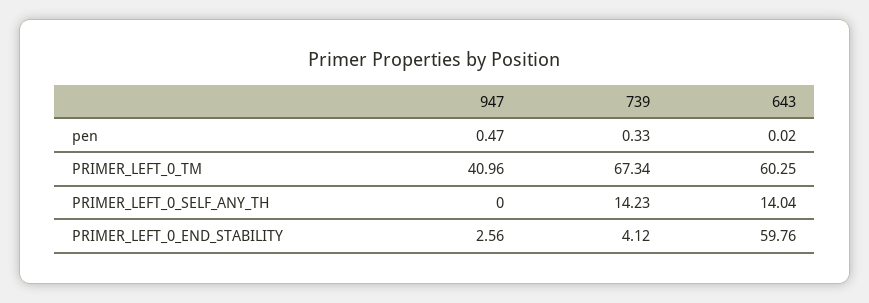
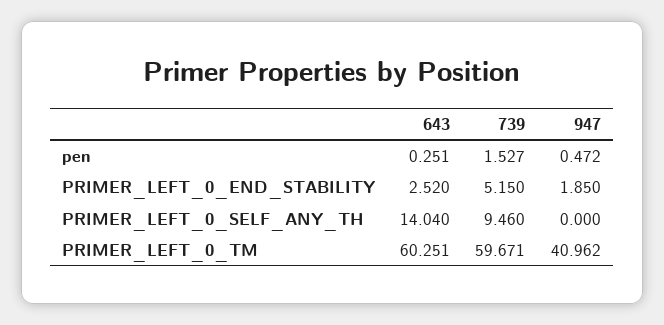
  {
    "947": {
      "pen": 0.472,
      "PRIMER_LEFT_0_TM": 40.962,
      "PRIMER_LEFT_0_SELF_ANY_TH": 0,
-     "PRIMER_LEFT_0_END_STABILITY": 2.56
+     "PRIMER_LEFT_0_END_STABILITY": 1.85
    },
    "739": {
-     "pen": 0.33,
+     "pen": 1.527,
-     "PRIMER_LEFT_0_TM": 67.34,
+     "PRIMER_LEFT_0_TM": 59.671,
-     "PRIMER_LEFT_0_SELF_ANY_TH": 14.23,
+     "PRIMER_LEFT_0_SELF_ANY_TH": 9.46,
-     "PRIMER_LEFT_0_END_STABILITY": 4.12
+     "PRIMER_LEFT_0_END_STABILITY": 5.15
    },
    "643": {
-     "pen": 0.02,
+     "pen": 0.251,
      "PRIMER_LEFT_0_TM": 60.251,
      "PRIMER_LEFT_0_SELF_ANY_TH": 14.04,
-     "PRIMER_LEFT_0_END_STABILITY": 59.76
+     "PRIMER_LEFT_0_END_STABILITY": 2.52
    }
  }

